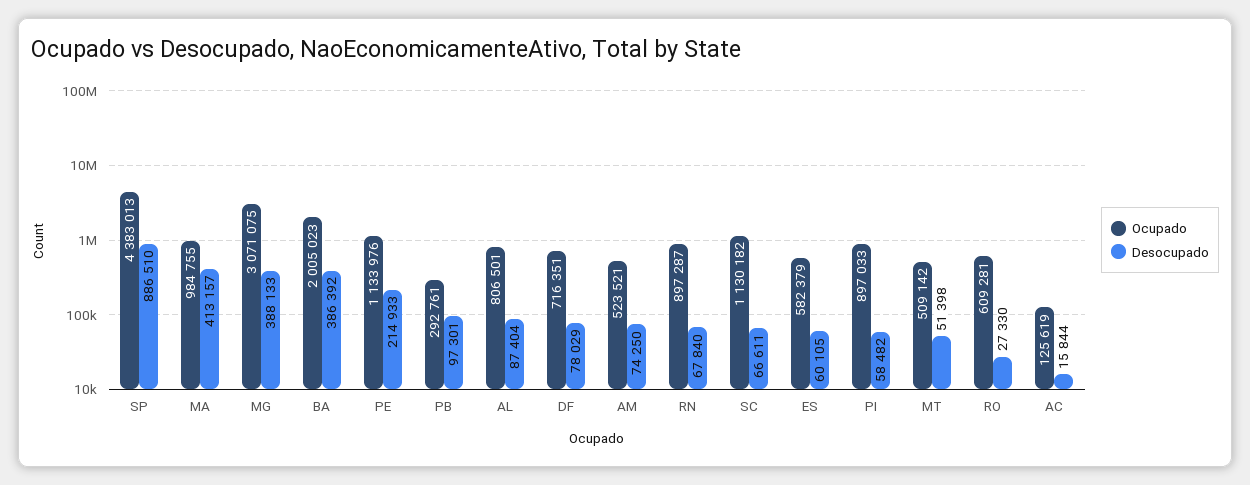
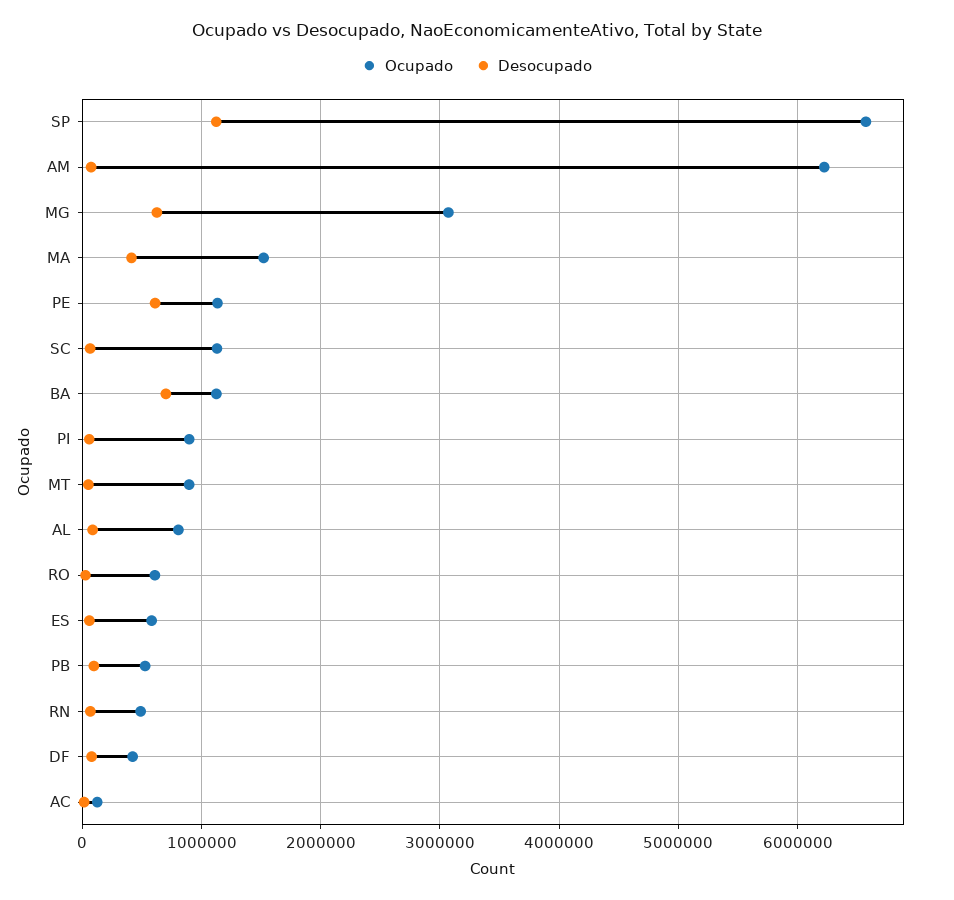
  {
    "Ocupado": {
-     "SP": 4383013,
+     "SP": 6600000,
-     "MA": 984755,
+     "MA": 1500000,
      "MG": 3071075,
-     "BA": 2005023,
+     "BA": 1100000,
      "PE": 1133976,
-     "PB": 292761,
+     "PB": 500000,
      "AL": 806501,
-     "DF": 716351,
+     "DF": 400000,
-     "AM": 523521,
+     "AM": 6200000,
-     "RN": 897287,
+     "RN": 500000,
      "SC": 1130182,
      "ES": 582379,
      "PI": 897033,
-     "MT": 509142,
+     "MT": 900000,
      "RO": 609281,
      "AC": 125619
    },
    "Desocupado": {
-     "SP": 886510,
+     "SP": 1100000,
      "MA": 413157,
-     "MG": 388133,
+     "MG": 600000,
-     "BA": 386392,
+     "BA": 700000,
-     "PE": 214933,
+     "PE": 600000,
      "PB": 97301,
      "AL": 87404,
      "DF": 78029,
      "AM": 74250,
      "RN": 67840,
      "SC": 66611,
      "ES": 60105,
      "PI": 58482,
      "MT": 51398,
      "RO": 27330,
      "AC": 15844
    }
  }

